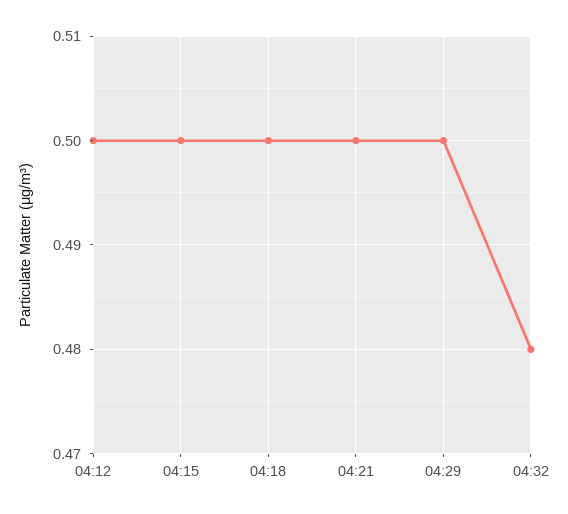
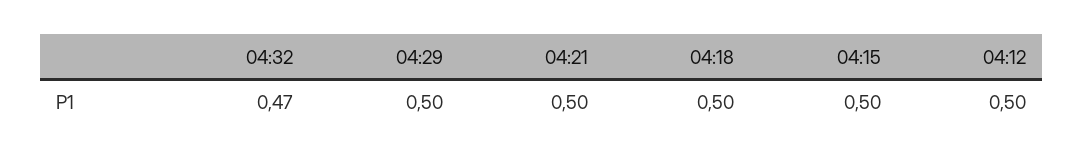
  {
    "04:12": 0.5,
    "04:15": 0.5,
    "04:18": 0.5,
    "04:21": 0.5,
    "04:29": 0.5,
-   "04:32": 0.48
+   "04:32": 0.47
  }

